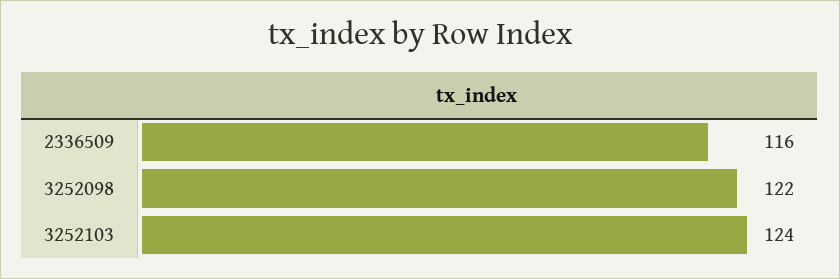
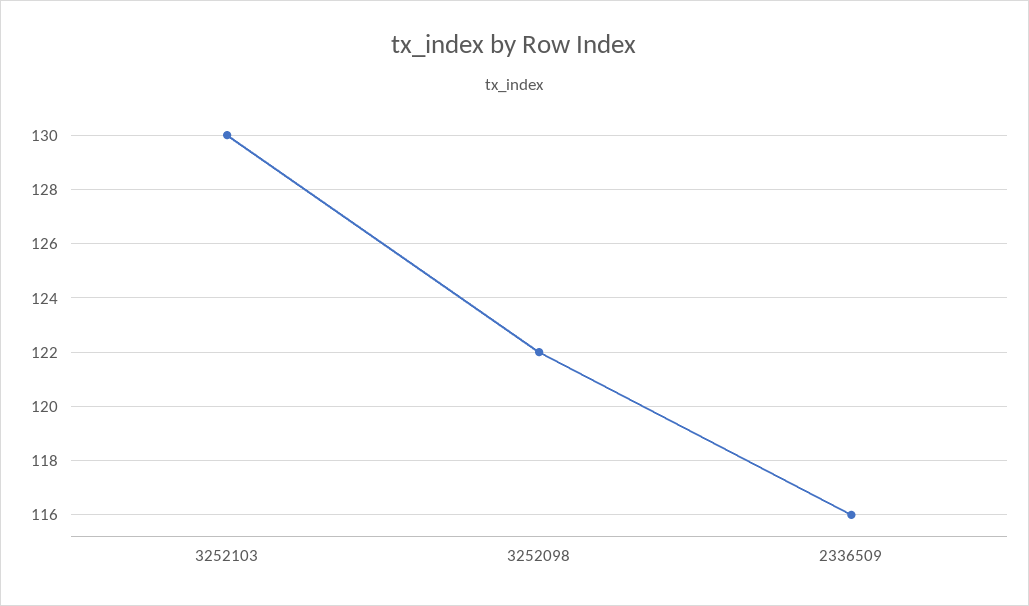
  {
    "2336509": 116,
    "3252098": 122,
-   "3252103": 124
+   "3252103": 130
  }

